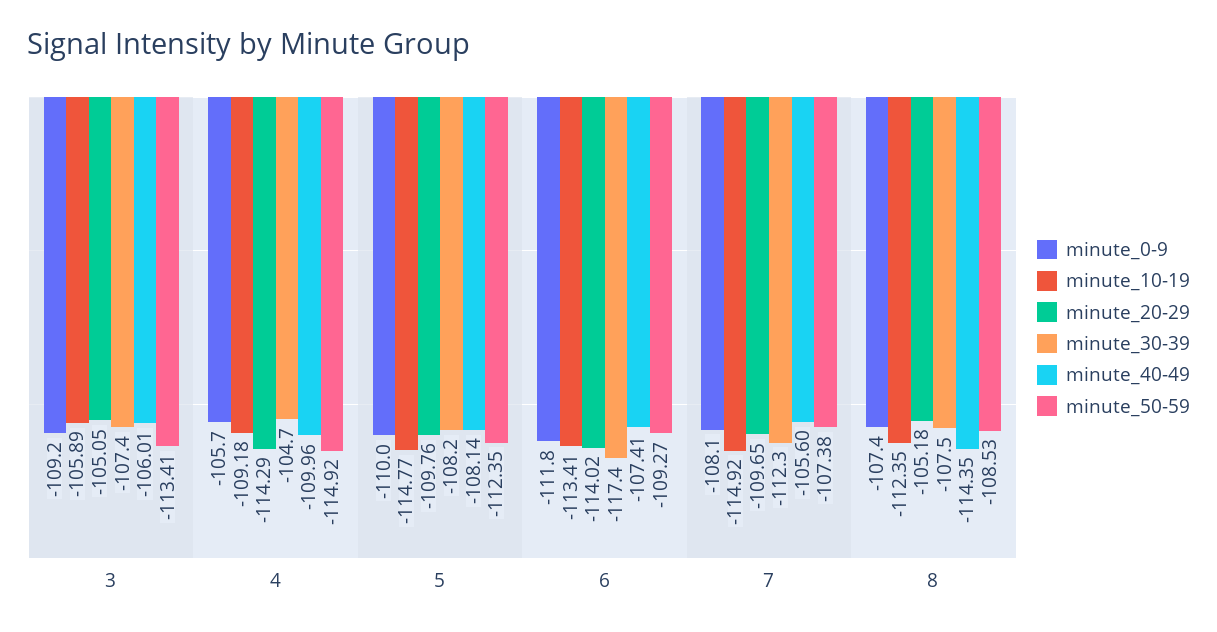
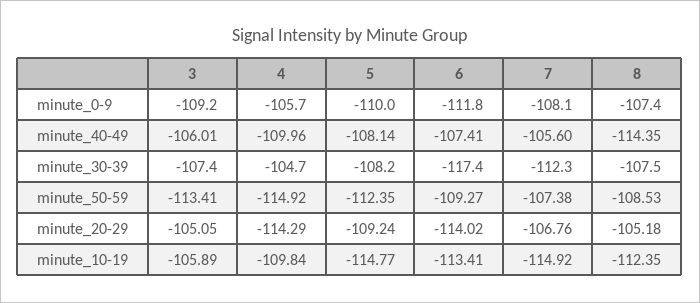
  {
    "minute_0-9": {
      "3": -109.2,
      "4": -105.7,
      "5": -110,
      "6": -111.8,
      "7": -108.1,
      "8": -107.4
    },
    "minute_10-19": {
      "3": -105.89,
-     "4": -109.18,
+     "4": -109.84,
      "5": -114.77,
      "6": -113.41,
      "7": -114.92,
      "8": -112.35
    },
    "minute_20-29": {
      "3": -105.05,
      "4": -114.29,
-     "5": -109.76,
+     "5": -109.24,
      "6": -114.02,
-     "7": -109.65,
+     "7": -106.76,
      "8": -105.18
    },
    "minute_30-39": {
      "3": -107.4,
      "4": -104.7,
      "5": -108.2,
      "6": -117.4,
      "7": -112.3,
      "8": -107.5
    },
    "minute_40-49": {
      "3": -106.01,
      "4": -109.96,
      "5": -108.14,
      "6": -107.41,
      "7": -105.6,
      "8": -114.35
    },
    "minute_50-59": {
      "3": -113.41,
      "4": -114.92,
      "5": -112.35,
      "6": -109.27,
      "7": -107.38,
      "8": -108.53
    }
  }

